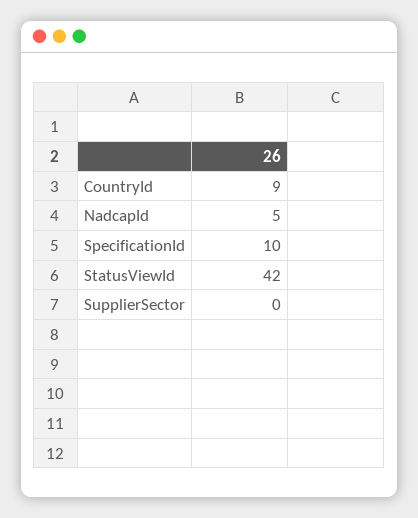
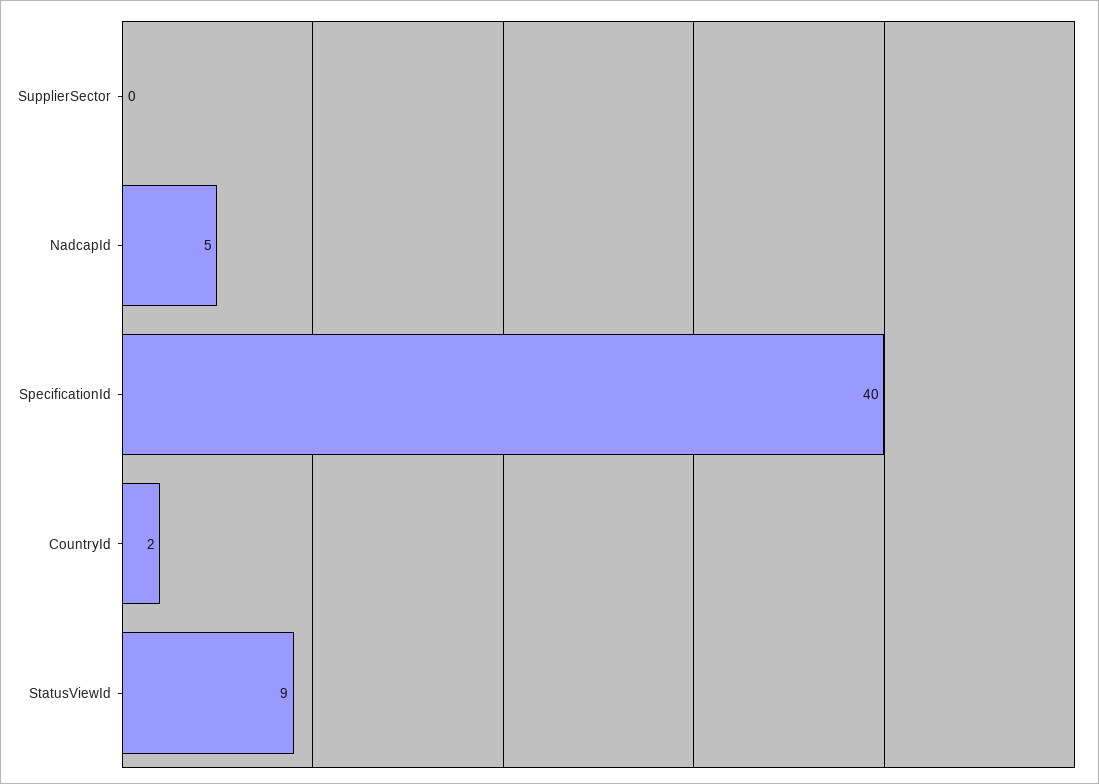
  {
-   "CountryId": 9,
+   "CountryId": 2,
    "NadcapId": 5,
-   "SpecificationId": 10,
+   "SpecificationId": 40,
-   "StatusViewId": 42,
+   "StatusViewId": 9,
    "SupplierSector": 0
  }

